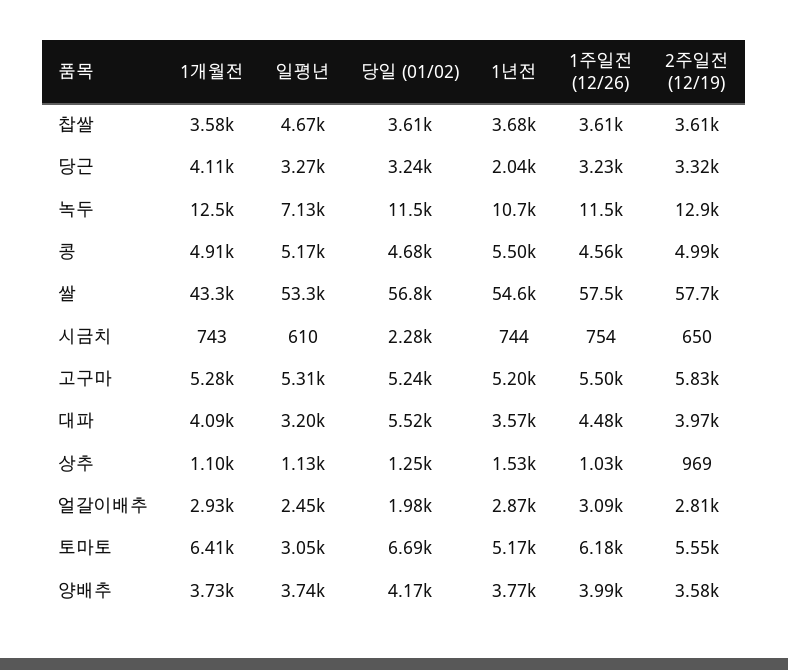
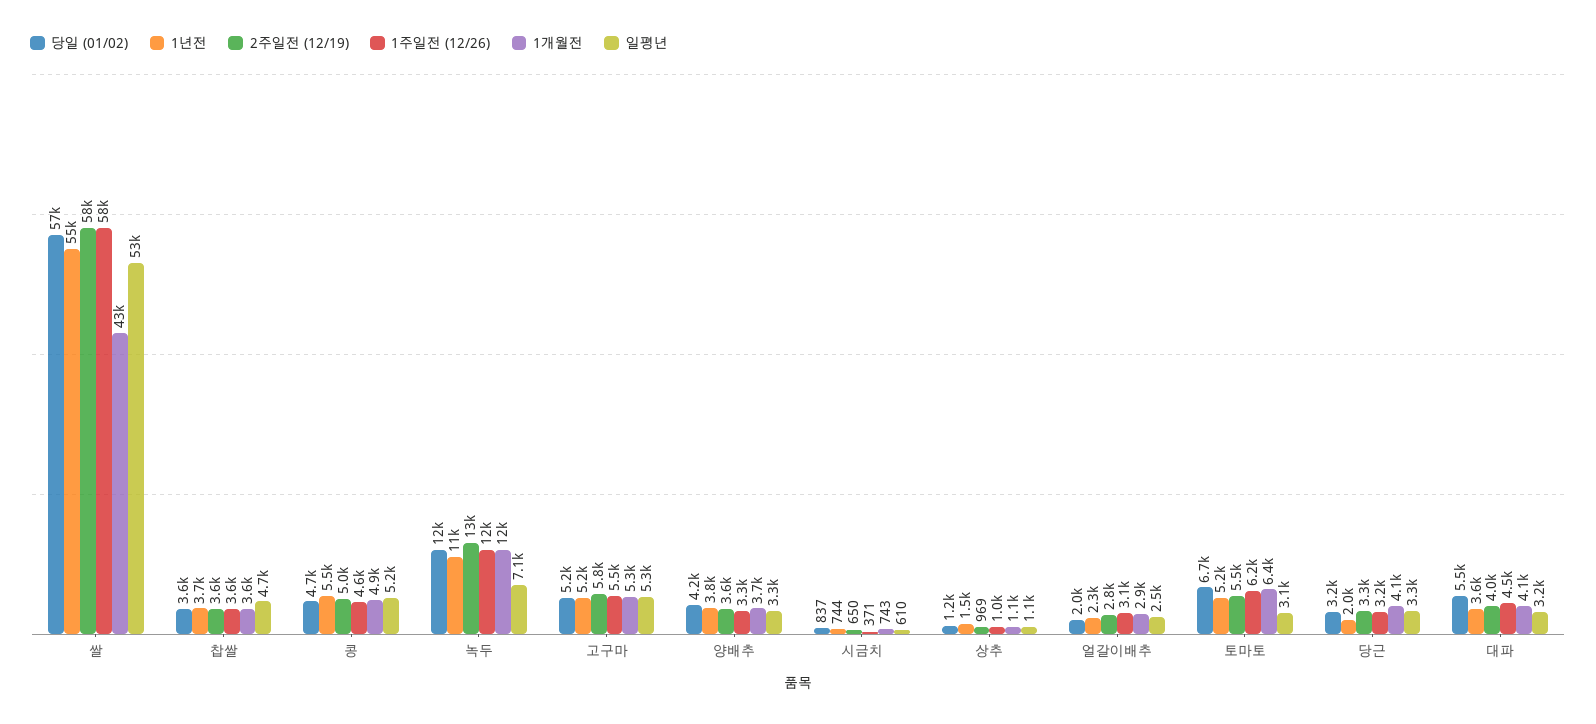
  {
    "1개월전": {
      "찹쌀": 3580,
      "당근": 4110,
      "녹두": 12500,
      "콩": 4910,
      "쌀": 43300,
      "시금치": 743,
      "고구마": 5280,
      "대파": 4090,
      "상추": 1100,
      "얼갈이배추": 2930,
      "토마토": 6410,
      "양배추": 3730
    },
    "일평년": {
      "찹쌀": 4670,
      "당근": 3270,
      "녹두": 7130,
      "콩": 5170,
      "쌀": 53300,
      "시금치": 610,
      "고구마": 5310,
      "대파": 3200,
      "상추": 1130,
      "얼갈이배추": 2450,
      "토마토": 3050,
-     "양배추": 3740
+     "양배추": 3300
    },
    "당일 (01/02)": {
      "찹쌀": 3610,
      "당근": 3240,
      "녹두": 11500,
      "콩": 4680,
      "쌀": 56800,
-     "시금치": 2280,
+     "시금치": 837,
      "고구마": 5240,
      "대파": 5520,
      "상추": 1250,
      "얼갈이배추": 1980,
      "토마토": 6690,
      "양배추": 4170
    },
    "1년전": {
      "찹쌀": 3680,
      "당근": 2040,
      "녹두": 10700,
      "콩": 5500,
      "쌀": 54600,
      "시금치": 744,
      "고구마": 5200,
      "대파": 3570,
      "상추": 1530,
-     "얼갈이배추": 2870,
+     "얼갈이배추": 2300,
      "토마토": 5170,
      "양배추": 3770
    },
    "1주일전 (12/26)": {
      "찹쌀": 3610,
      "당근": 3230,
      "녹두": 11500,
      "콩": 4560,
      "쌀": 57500,
-     "시금치": 754,
+     "시금치": 371,
      "고구마": 5500,
      "대파": 4480,
      "상추": 1030,
      "얼갈이배추": 3090,
      "토마토": 6180,
-     "양배추": 3990
+     "양배추": 3300
    },
    "2주일전 (12/19)": {
      "찹쌀": 3610,
      "당근": 3320,
      "녹두": 12900,
      "콩": 4990,
      "쌀": 57700,
      "시금치": 650,
      "고구마": 5830,
      "대파": 3970,
      "상추": 969,
      "얼갈이배추": 2810,
      "토마토": 5550,
      "양배추": 3580
    }
  }

